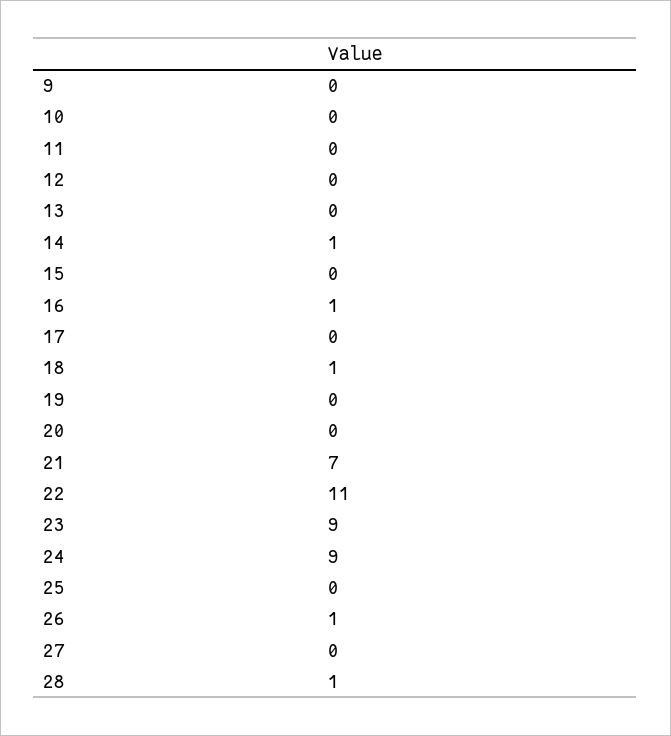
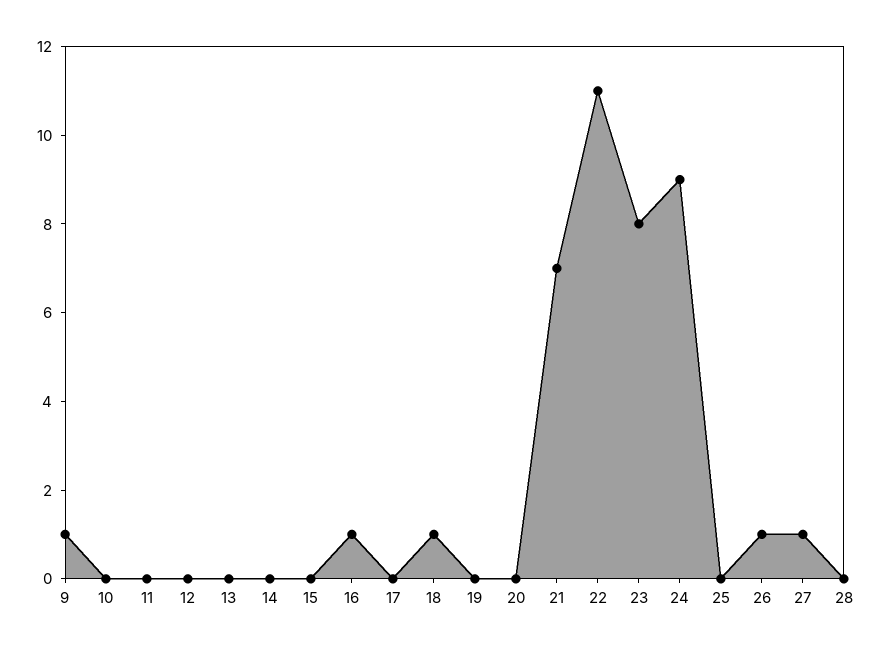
  {
-   "9": 0,
+   "9": 1,
    "10": 0,
    "11": 0,
    "12": 0,
    "13": 0,
-   "14": 1,
+   "14": 0,
    "15": 0,
    "16": 1,
    "17": 0,
    "18": 1,
    "19": 0,
    "20": 0,
    "21": 7,
    "22": 11,
-   "23": 9,
+   "23": 8,
    "24": 9,
    "25": 0,
    "26": 1,
-   "27": 0,
+   "27": 1,
-   "28": 1
+   "28": 0
  }

